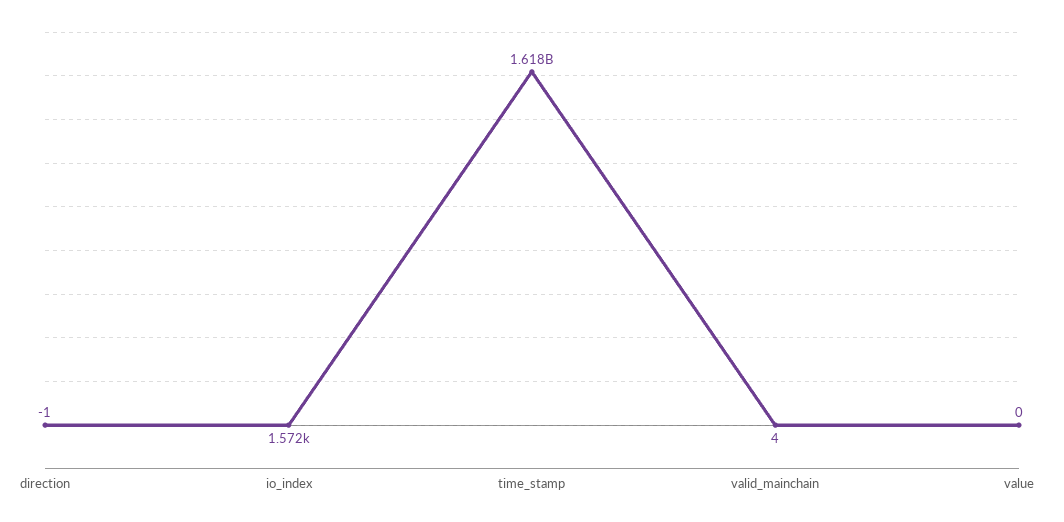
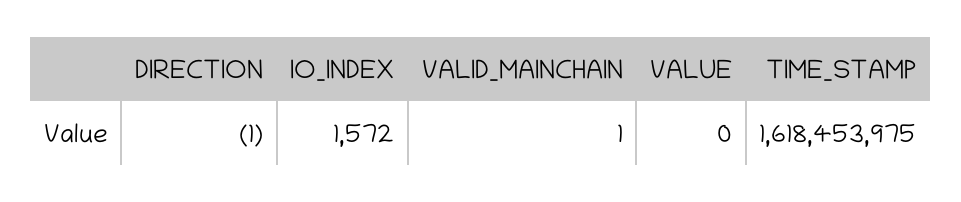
  {
    "direction": -1,
    "io_index": 1572,
    "time_stamp": 1618453975,
-   "valid_mainchain": 4,
+   "valid_mainchain": 1,
    "value": 0
  }

